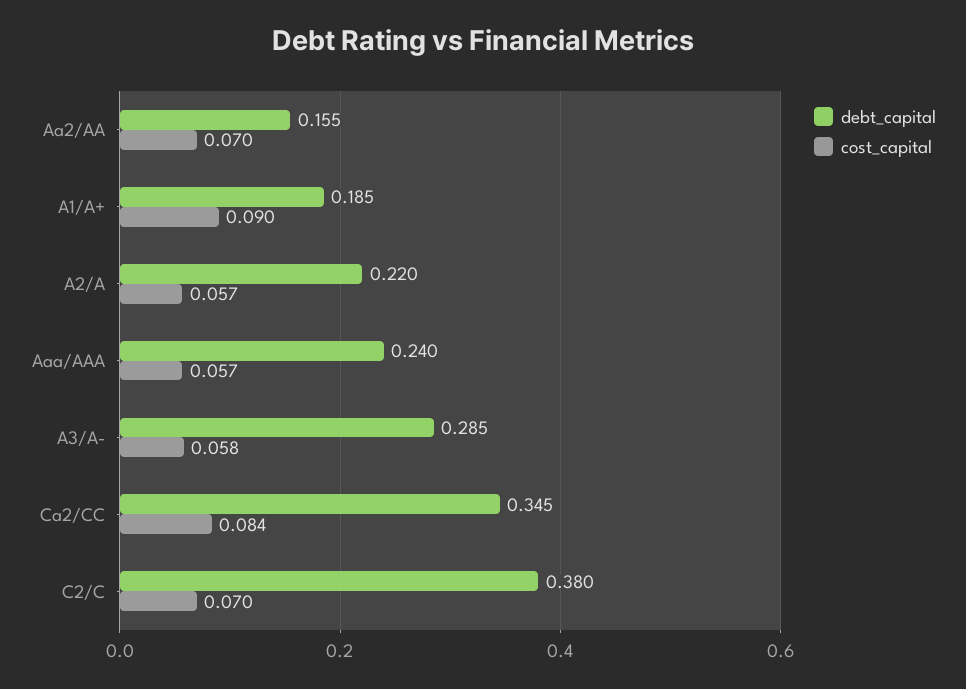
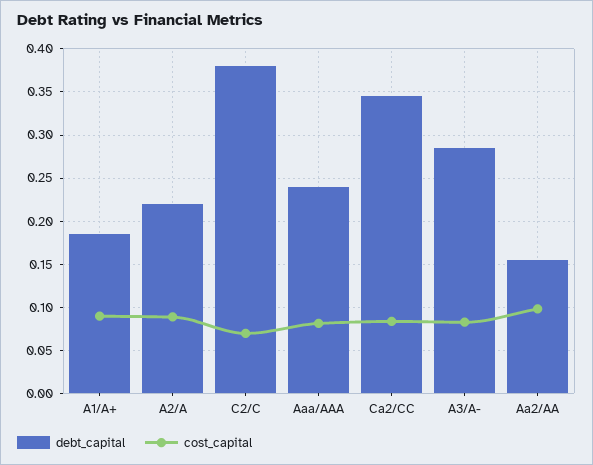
  {
    "debt_capital": {
      "Aa2/AA": 0.155,
      "A1/A+": 0.185,
      "A2/A": 0.22,
      "Aaa/AAA": 0.24,
      "A3/A-": 0.285,
      "Ca2/CC": 0.345,
      "C2/C": 0.38
    },
    "cost_capital": {
-     "Aa2/AA": 0.07,
+     "Aa2/AA": 0.1,
      "A1/A+": 0.09,
-     "A2/A": 0.057,
+     "A2/A": 0.09,
-     "Aaa/AAA": 0.057,
+     "Aaa/AAA": 0.08,
-     "A3/A-": 0.058,
+     "A3/A-": 0.08,
      "Ca2/CC": 0.084,
      "C2/C": 0.07
    }
  }

